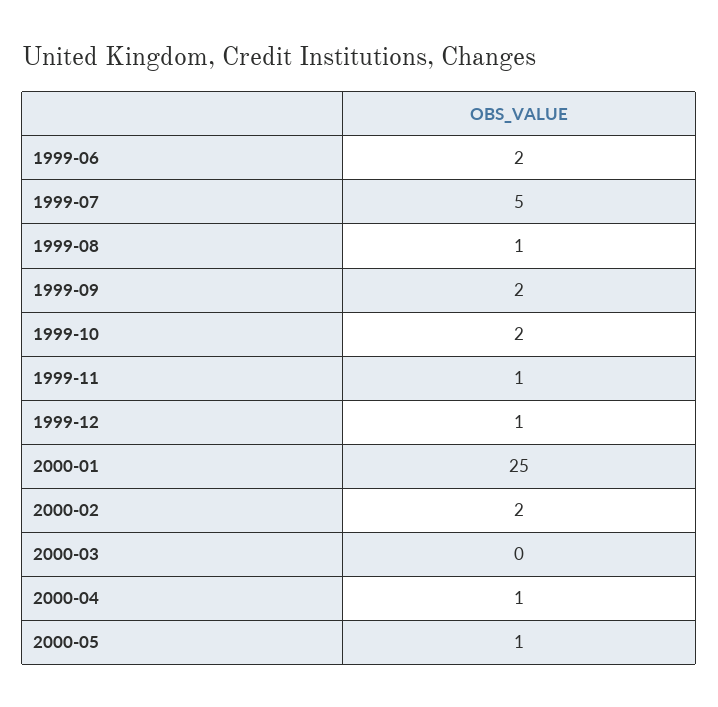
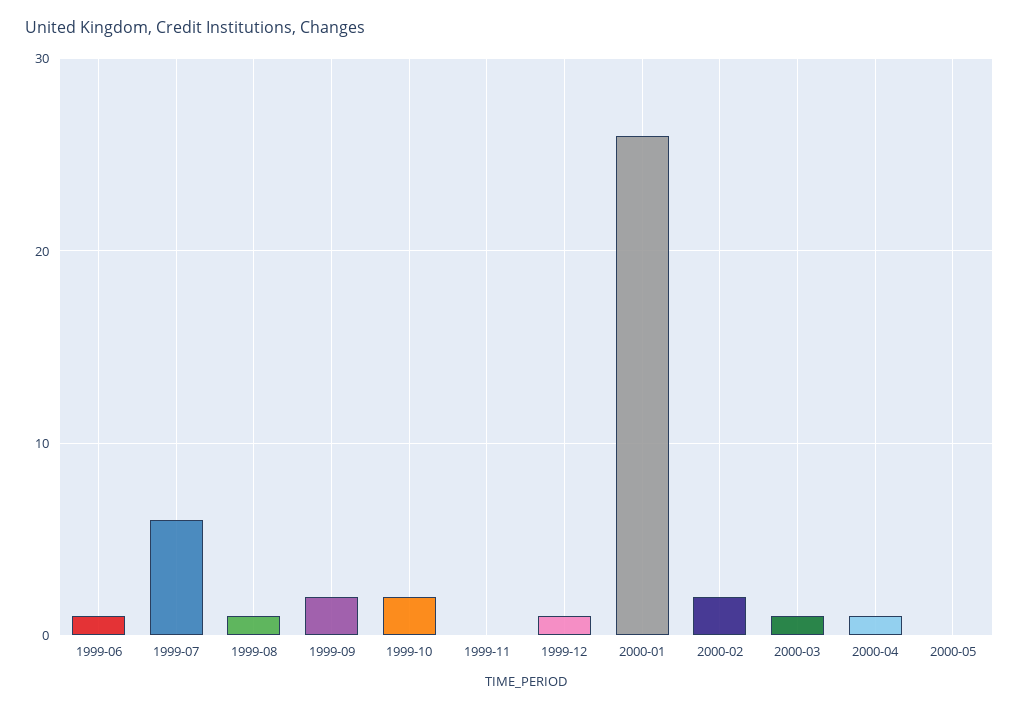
  {
-   "1999-06": 2,
+   "1999-06": 1,
-   "1999-07": 5,
+   "1999-07": 6,
    "1999-08": 1,
    "1999-09": 2,
    "1999-10": 2,
-   "1999-11": 1,
+   "1999-11": 0,
    "1999-12": 1,
-   "2000-01": 25,
+   "2000-01": 26,
    "2000-02": 2,
-   "2000-03": 0,
+   "2000-03": 1,
    "2000-04": 1,
-   "2000-05": 1
+   "2000-05": 0
  }

